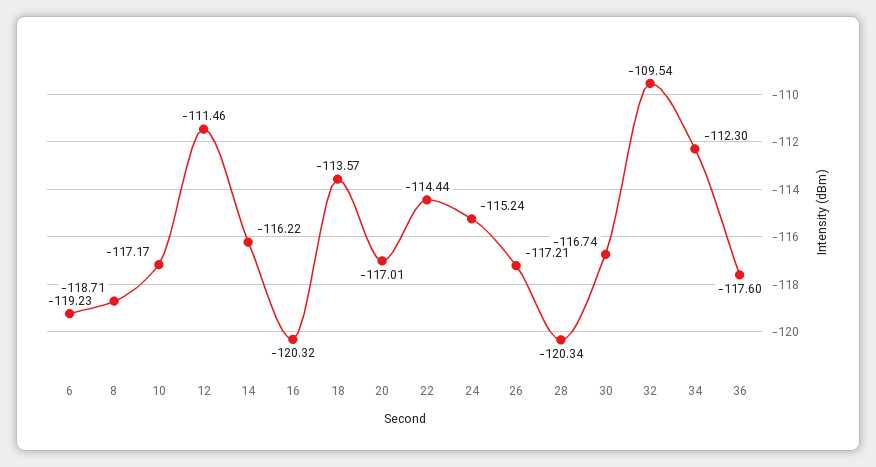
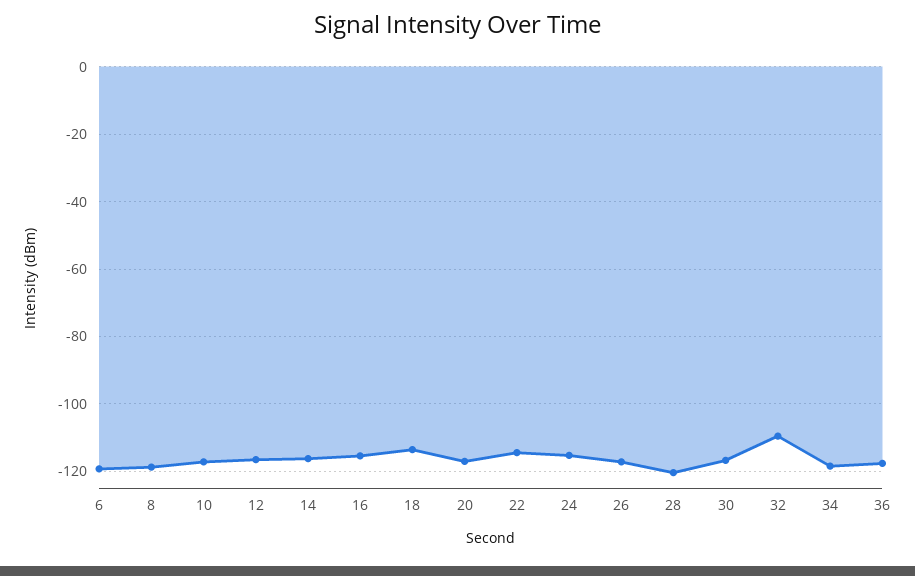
  {
    "6": -119.23,
    "8": -118.71,
    "10": -117.17,
-   "12": -111.46,
+   "12": -116,
    "14": -116.22,
-   "16": -120.32,
+   "16": -116,
    "18": -113.57,
    "20": -117.01,
    "22": -114.44,
    "24": -115.24,
    "26": -117.21,
    "28": -120.34,
    "30": -116.74,
    "32": -109.54,
-   "34": -112.3,
+   "34": -118,
    "36": -117.6
  }

